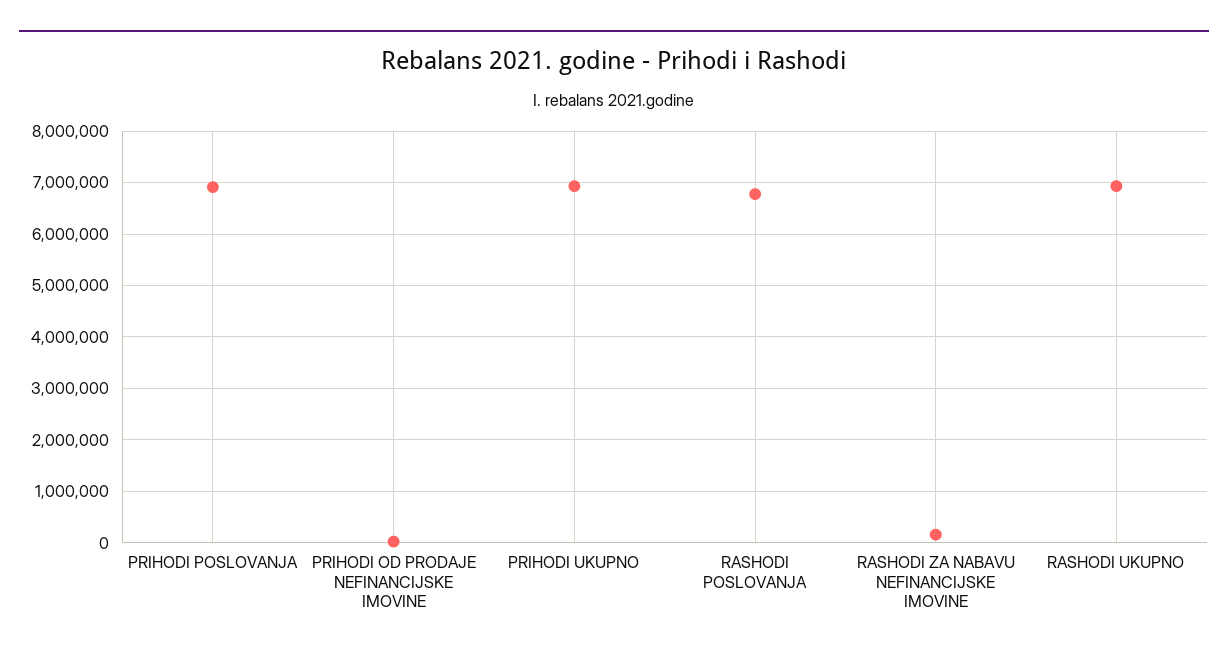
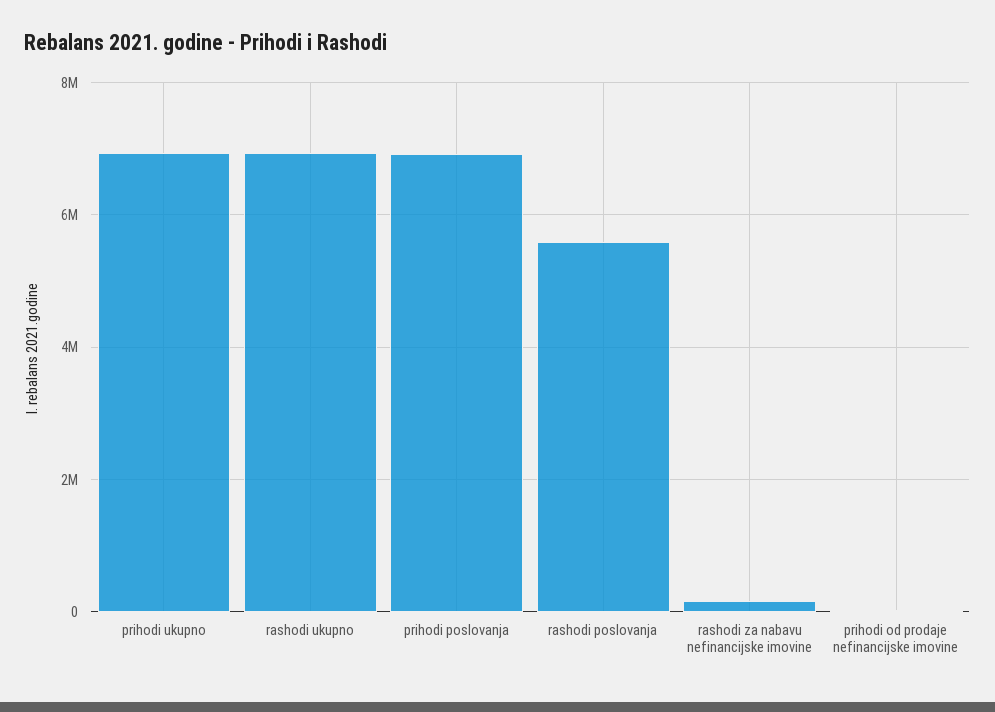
  {
    "PRIHODI POSLOVANJA": 7000000,
    "PRIHODI OD PRODAJE NEFINANCIJSKE IMOVINE": 0,
    "PRIHODI UKUPNO": 7000000,
-   "RASHODI POSLOVANJA": 6800000,
+   "RASHODI POSLOVANJA": 5600000,
    "RASHODI ZA NABAVU NEFINANCIJSKE IMOVINE": 200000,
    "RASHODI UKUPNO": 7000000
  }

